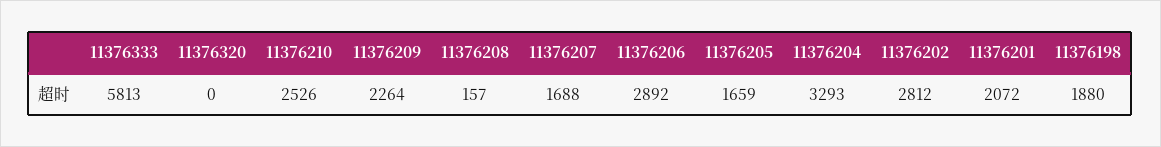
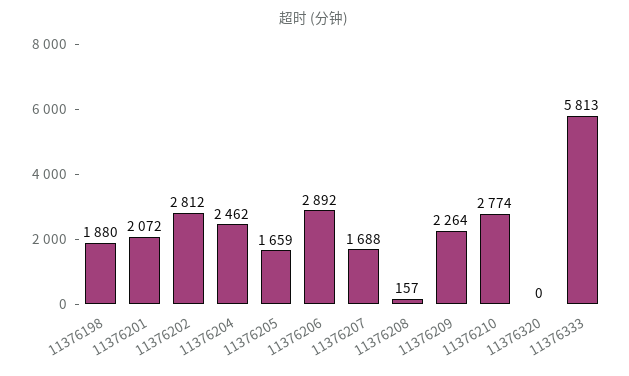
  {
    "11376333": 5813,
    "11376320": 0,
-   "11376210": 2526,
+   "11376210": 2774,
    "11376209": 2264,
    "11376208": 157,
    "11376207": 1688,
    "11376206": 2892,
    "11376205": 1659,
-   "11376204": 3293,
+   "11376204": 2462,
    "11376202": 2812,
    "11376201": 2072,
    "11376198": 1880
  }

